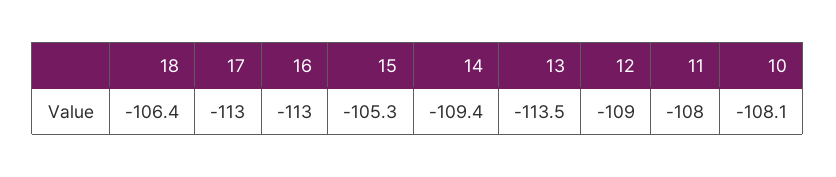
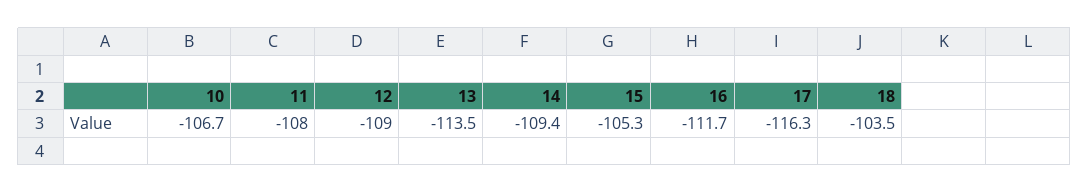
  {
-   "18": -106.4,
+   "18": -103.5,
-   "17": -113,
+   "17": -116.3,
-   "16": -113,
+   "16": -111.7,
    "15": -105.3,
    "14": -109.4,
    "13": -113.5,
    "12": -109,
    "11": -108,
-   "10": -108.1
+   "10": -106.7
  }

